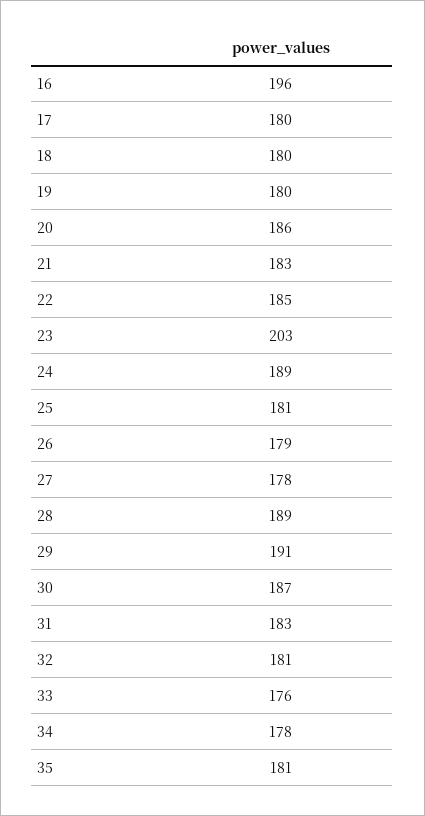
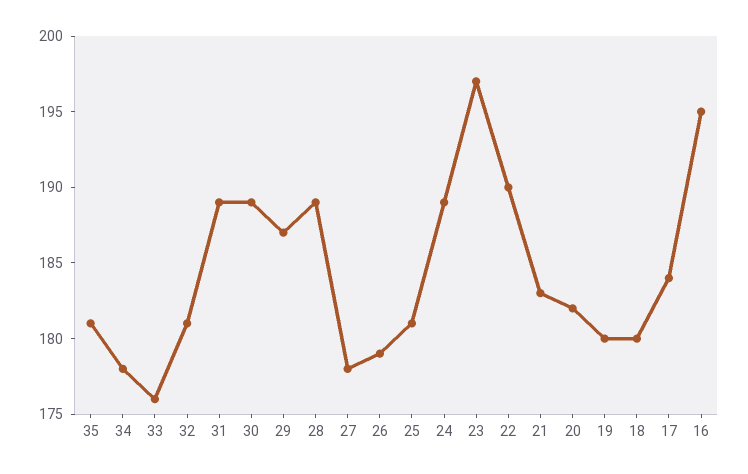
  {
-   "16": 196,
+   "16": 195,
-   "17": 180,
+   "17": 184,
    "18": 180,
    "19": 180,
-   "20": 186,
+   "20": 182,
    "21": 183,
-   "22": 185,
+   "22": 190,
-   "23": 203,
+   "23": 197,
    "24": 189,
    "25": 181,
    "26": 179,
    "27": 178,
    "28": 189,
-   "29": 191,
+   "29": 187,
-   "30": 187,
+   "30": 189,
-   "31": 183,
+   "31": 189,
    "32": 181,
    "33": 176,
    "34": 178,
    "35": 181
  }

